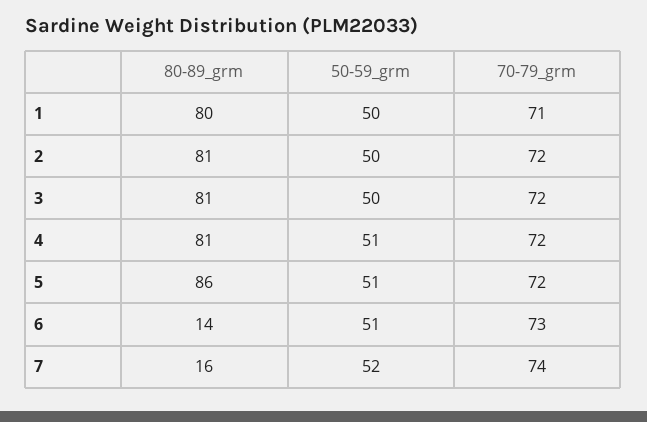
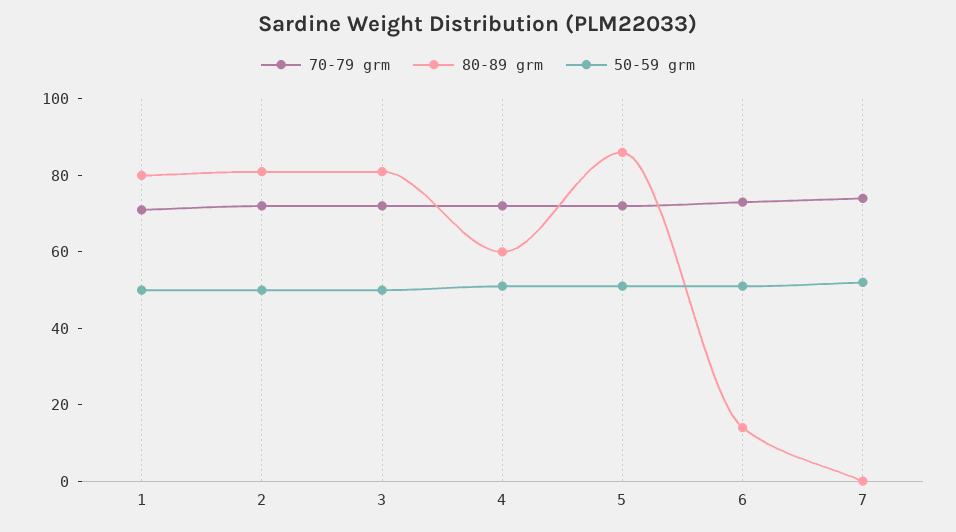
  {
    "80-89_grm": {
      "1": 80,
      "2": 81,
      "3": 81,
-     "4": 81,
+     "4": 60,
      "5": 86,
      "6": 14,
-     "7": 16
+     "7": 0
    },
    "50-59_grm": {
      "1": 50,
      "2": 50,
      "3": 50,
      "4": 51,
      "5": 51,
      "6": 51,
      "7": 52
    },
    "70-79_grm": {
      "1": 71,
      "2": 72,
      "3": 72,
      "4": 72,
      "5": 72,
      "6": 73,
      "7": 74
    }
  }

